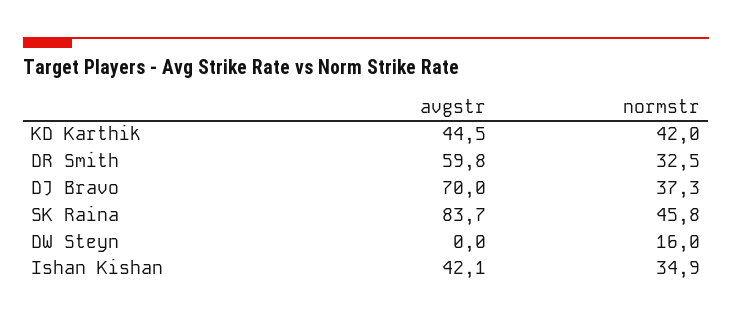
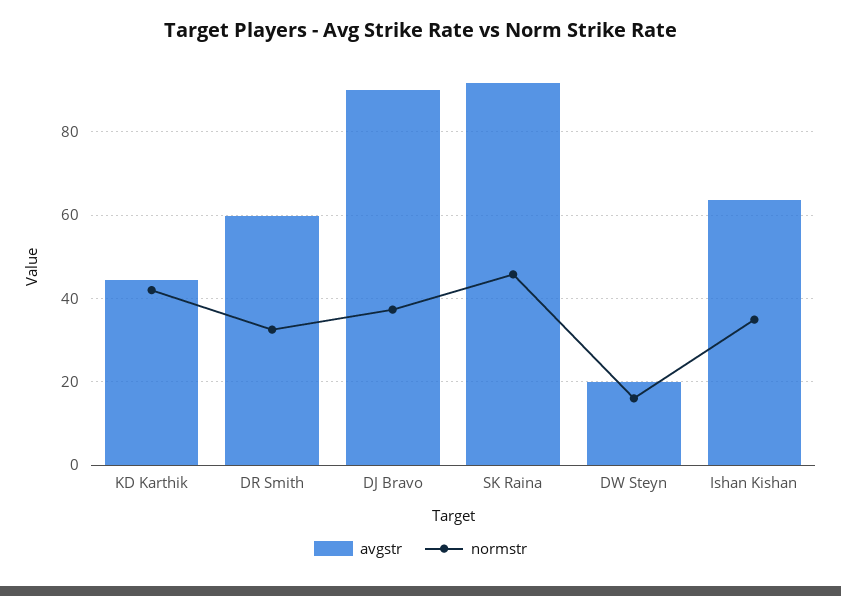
  {
    "avgstr": {
      "KD Karthik": 44.5,
      "DR Smith": 59.8,
-     "DJ Bravo": 70,
+     "DJ Bravo": 90,
-     "SK Raina": 83.7,
+     "SK Raina": 92,
-     "DW Steyn": 0,
+     "DW Steyn": 20,
-     "Ishan Kishan": 42.1
+     "Ishan Kishan": 64
    },
    "normstr": {
      "KD Karthik": 42,
      "DR Smith": 32.5,
      "DJ Bravo": 37.3,
      "SK Raina": 45.8,
      "DW Steyn": 16,
      "Ishan Kishan": 34.9
    }
  }

